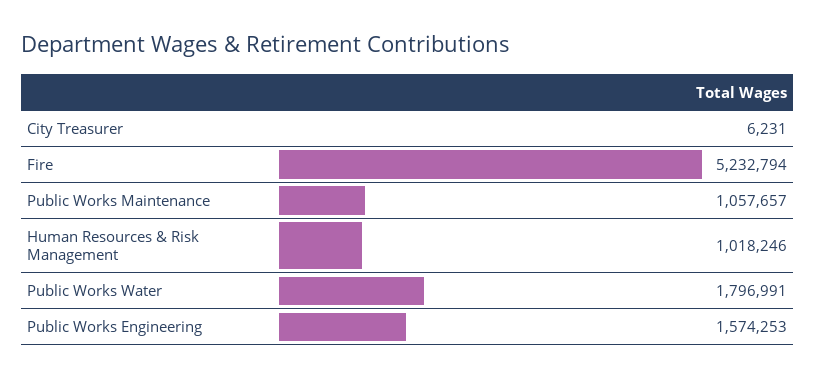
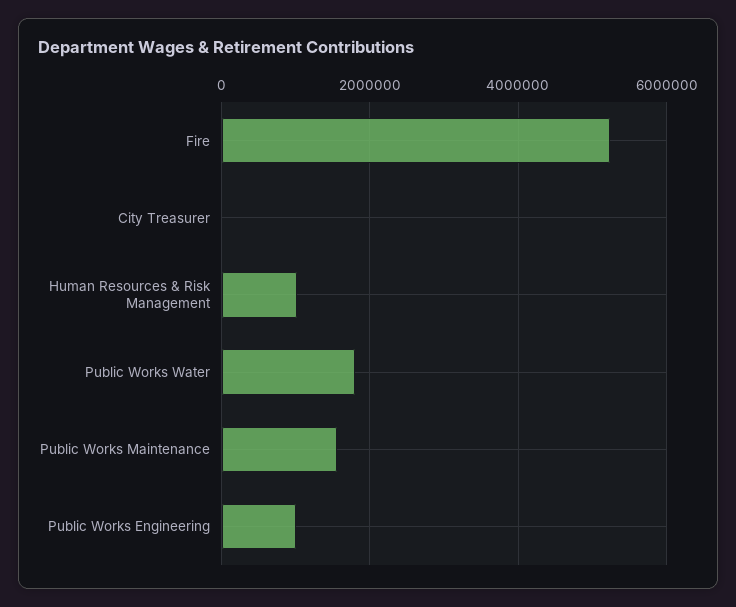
  {
    "City Treasurer": 6231,
    "Fire": 5232794,
-   "Public Works Maintenance": 1057657,
+   "Public Works Maintenance": 1600000,
    "Human Resources & Risk Management": 1018246,
    "Public Works Water": 1796991,
-   "Public Works Engineering": 1574253
+   "Public Works Engineering": 1000000
  }

